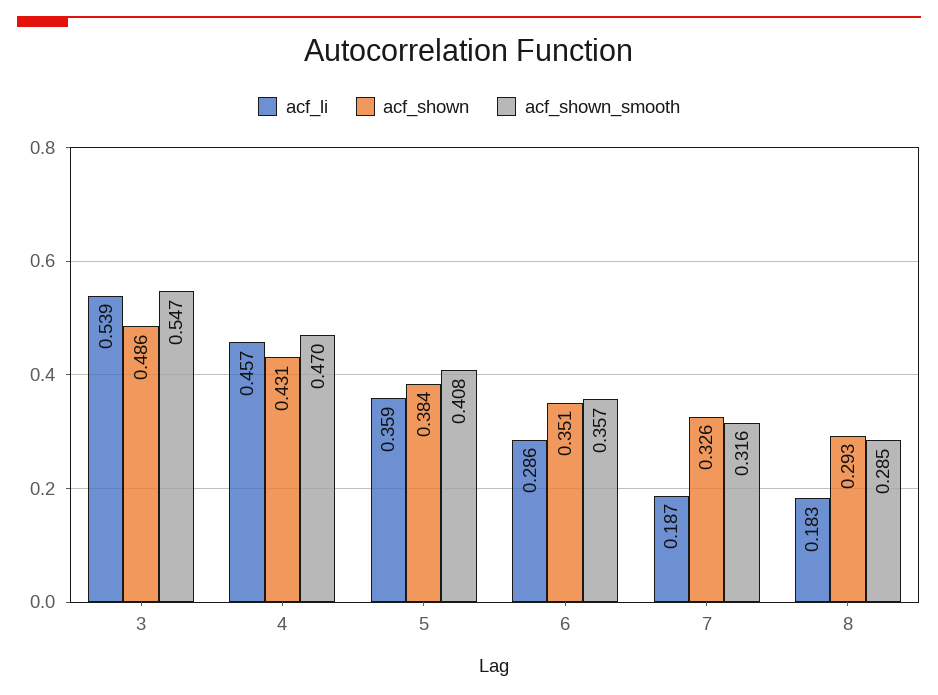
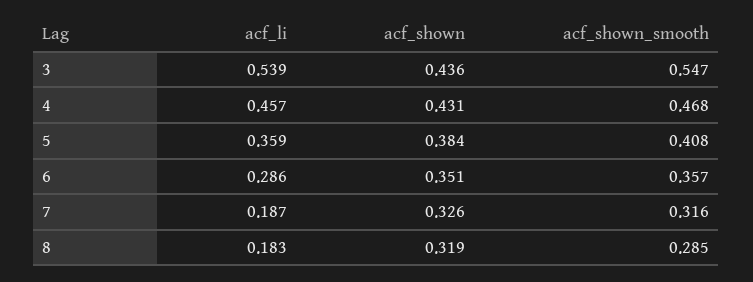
  {
    "acf_li": {
      "3": 0.539,
      "4": 0.457,
      "5": 0.359,
      "6": 0.286,
      "7": 0.187,
      "8": 0.183
    },
    "acf_shown": {
-     "3": 0.486,
+     "3": 0.436,
      "4": 0.431,
      "5": 0.384,
      "6": 0.351,
      "7": 0.326,
-     "8": 0.293
+     "8": 0.319
    },
    "acf_shown_smooth": {
      "3": 0.547,
-     "4": 0.47,
+     "4": 0.468,
      "5": 0.408,
      "6": 0.357,
      "7": 0.316,
      "8": 0.285
    }
  }

